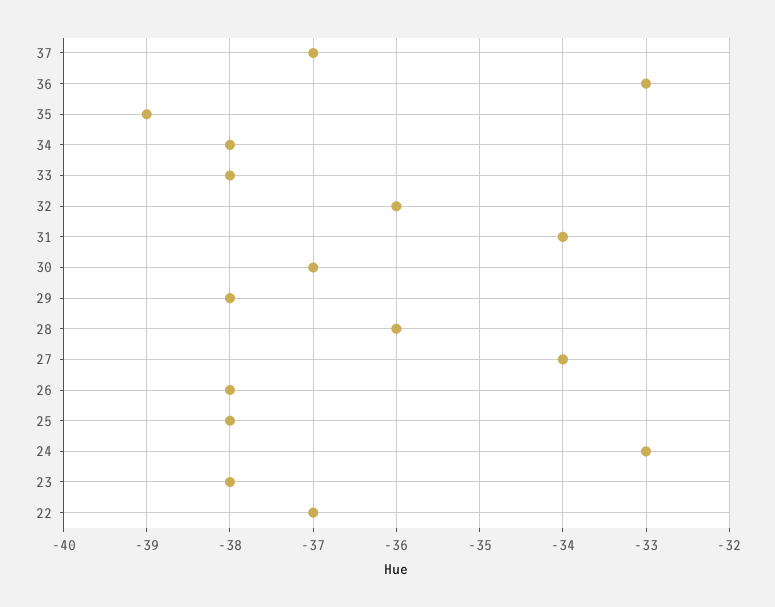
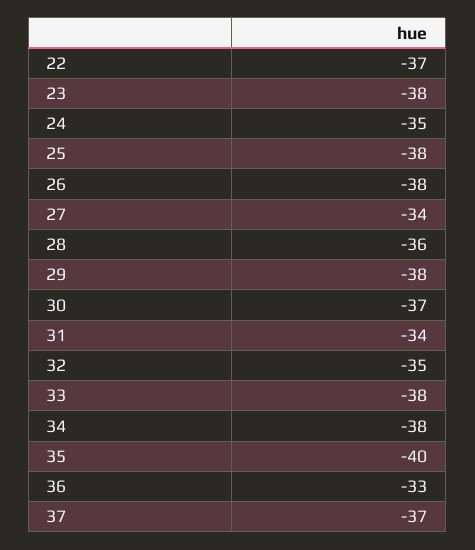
  {
    "37": -37,
    "36": -33,
-   "35": -39,
+   "35": -40,
    "34": -38,
    "33": -38,
-   "32": -36,
+   "32": -35,
    "31": -34,
    "30": -37,
    "29": -38,
    "28": -36,
    "27": -34,
    "26": -38,
    "25": -38,
-   "24": -33,
+   "24": -35,
    "23": -38,
    "22": -37
  }

